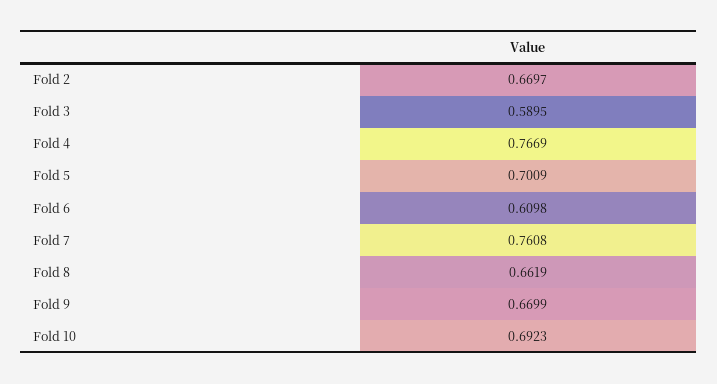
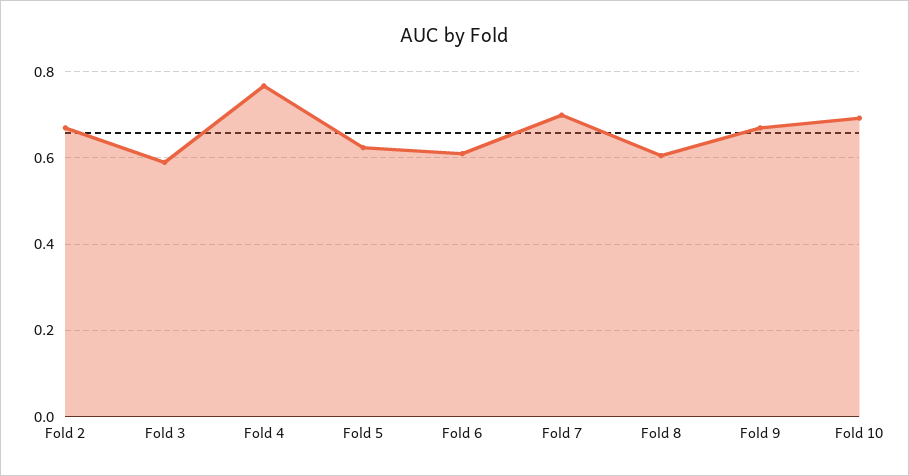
  {
    "Fold 2": 0.6697,
    "Fold 3": 0.5895,
    "Fold 4": 0.7669,
-   "Fold 5": 0.7009,
+   "Fold 5": 0.62,
    "Fold 6": 0.6098,
-   "Fold 7": 0.7608,
+   "Fold 7": 0.7,
-   "Fold 8": 0.6619,
+   "Fold 8": 0.6,
    "Fold 9": 0.6699,
    "Fold 10": 0.6923
  }

